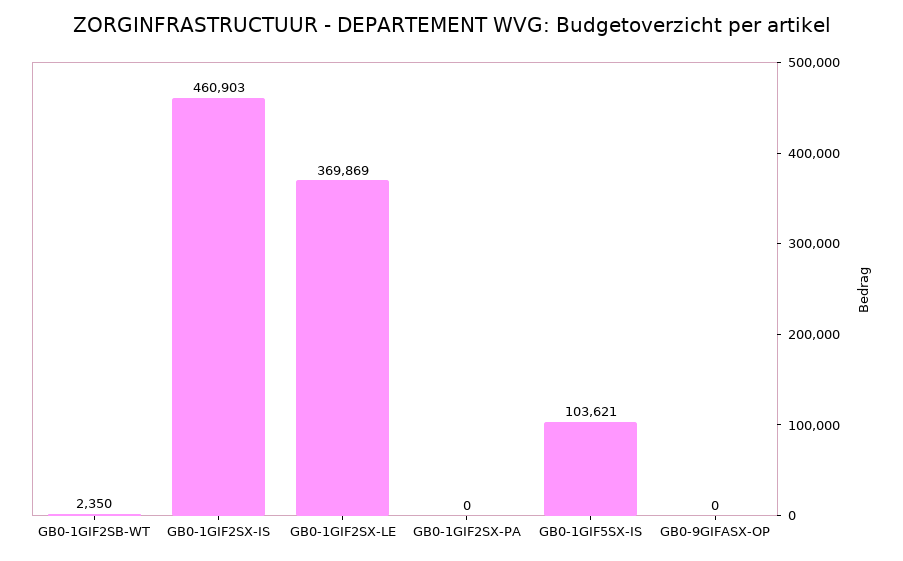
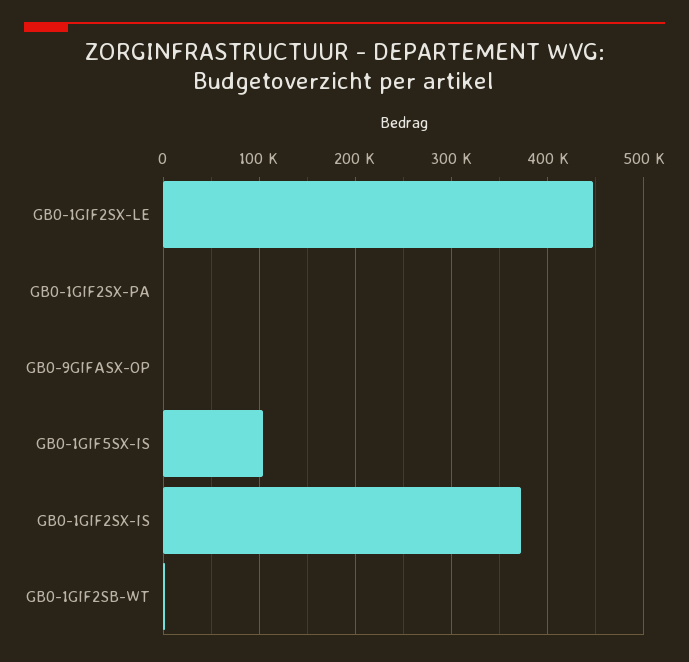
  {
    "GB0-1GIF2SB-WT": 2350,
-   "GB0-1GIF2SX-IS": 460903,
+   "GB0-1GIF2SX-IS": 370000,
-   "GB0-1GIF2SX-LE": 369869,
+   "GB0-1GIF2SX-LE": 450000,
    "GB0-1GIF2SX-PA": 0,
    "GB0-1GIF5SX-IS": 103621,
    "GB0-9GIFASX-OP": 0
  }

